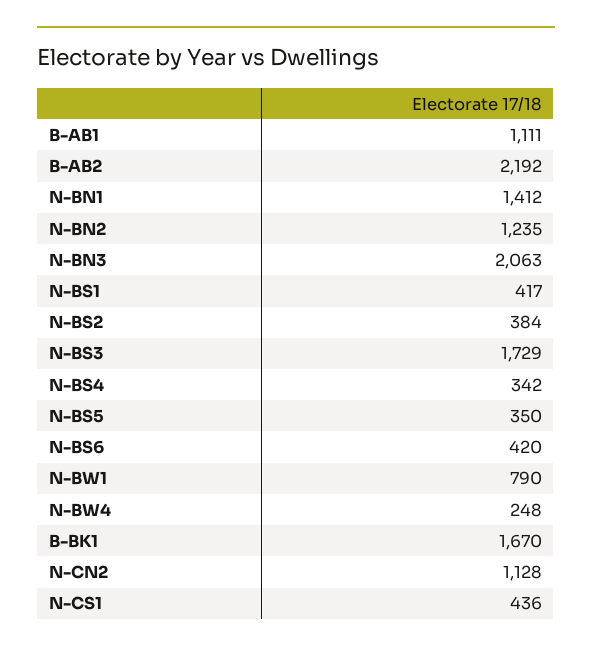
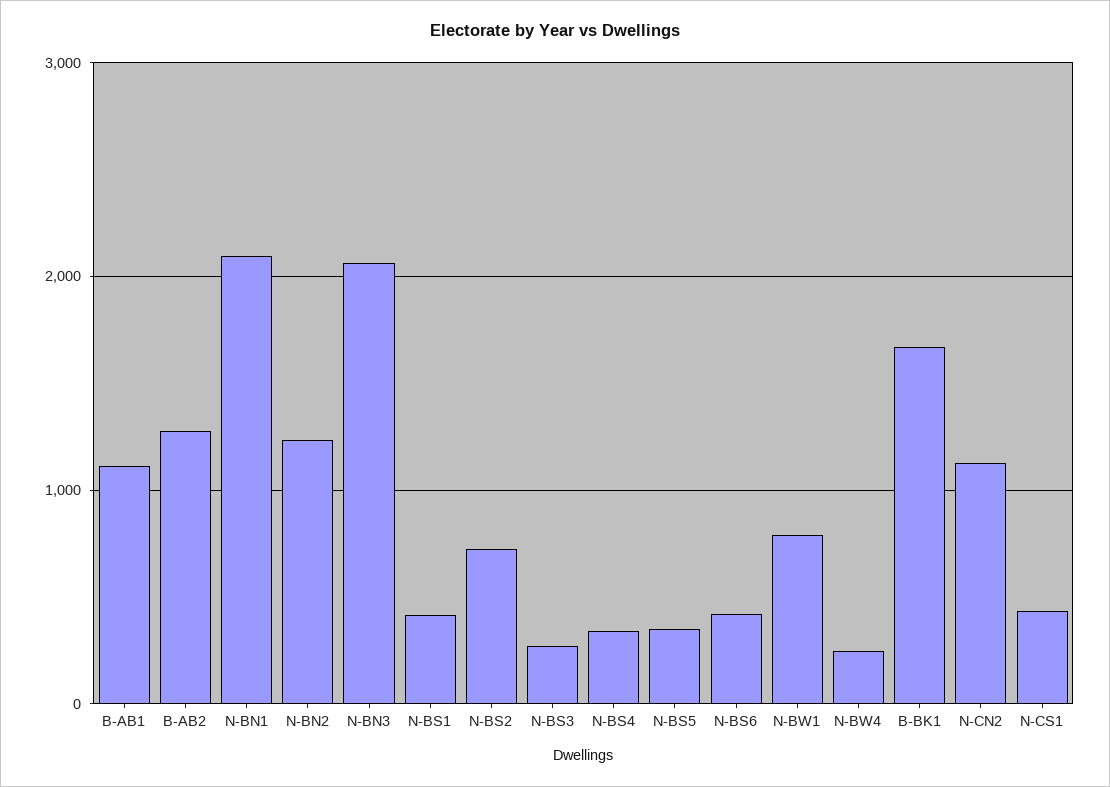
  {
    "B-AB1": 1111,
-   "B-AB2": 2192,
+   "B-AB2": 1300,
-   "N-BN1": 1412,
+   "N-BN1": 2100,
    "N-BN2": 1235,
    "N-BN3": 2063,
    "N-BS1": 417,
-   "N-BS2": 384,
+   "N-BS2": 700,
-   "N-BS3": 1729,
+   "N-BS3": 300,
    "N-BS4": 342,
    "N-BS5": 350,
    "N-BS6": 420,
    "N-BW1": 790,
    "N-BW4": 248,
    "B-BK1": 1670,
    "N-CN2": 1128,
    "N-CS1": 436
  }

